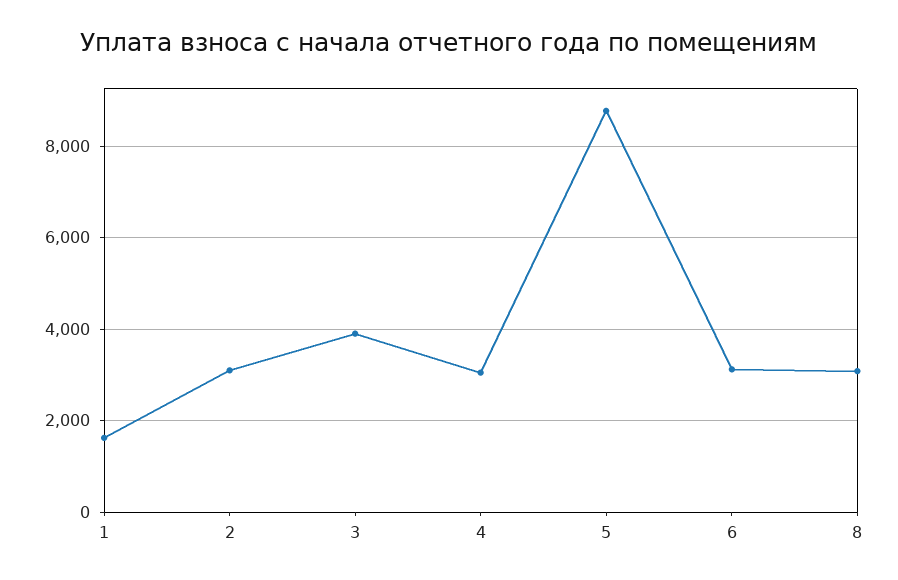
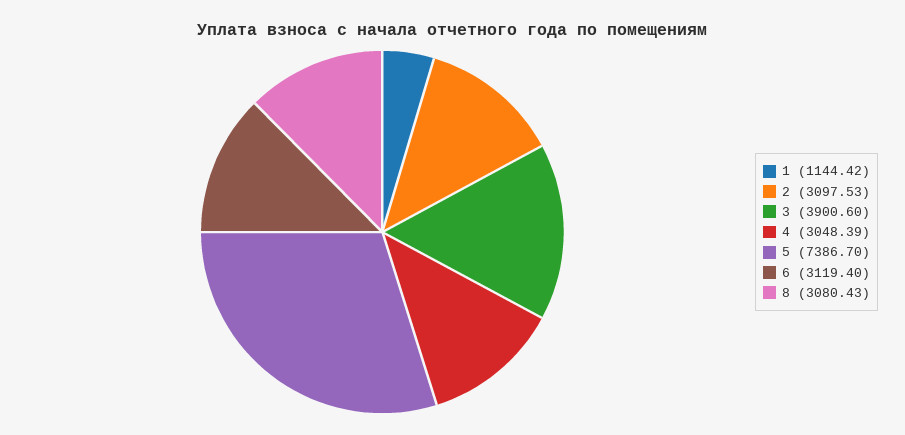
  {
-   "1": 1600,
+   "1": 1144.42,
    "2": 3097.53,
    "3": 3900.6,
    "4": 3048.39,
-   "5": 8800,
+   "5": 7386.7,
    "6": 3119.4,
    "8": 3080.43
  }

